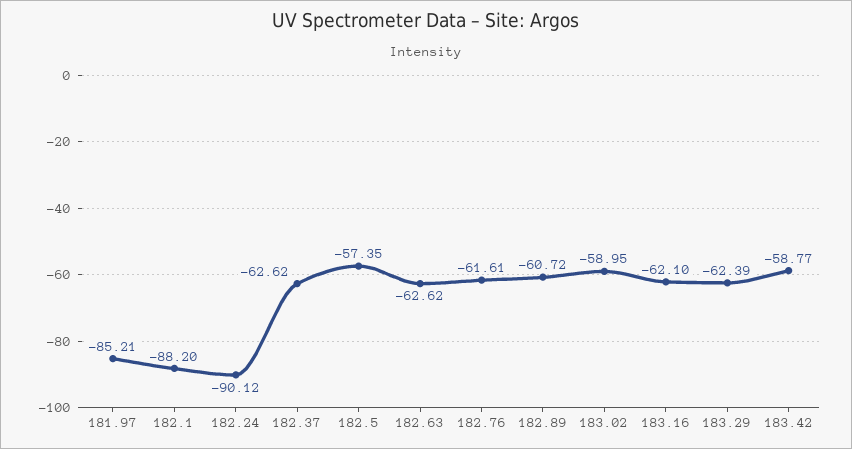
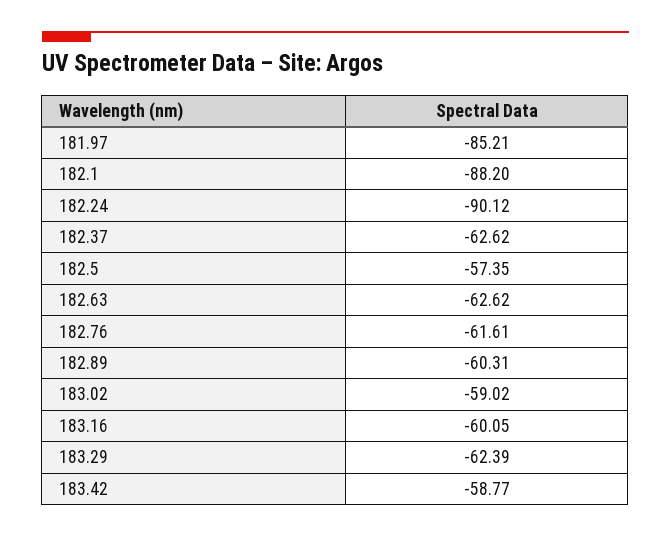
  {
    "181.97": -85.21,
    "182.1": -88.2,
    "182.24": -90.12,
    "182.37": -62.62,
    "182.5": -57.35,
    "182.63": -62.62,
    "182.76": -61.61,
-   "182.89": -60.72,
+   "182.89": -60.31,
-   "183.02": -58.95,
+   "183.02": -59.02,
-   "183.16": -62.1,
+   "183.16": -60.05,
    "183.29": -62.39,
    "183.42": -58.77
  }

